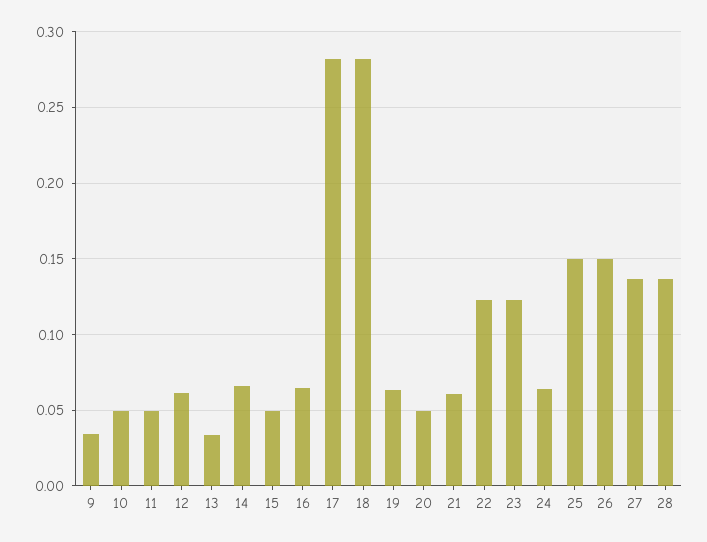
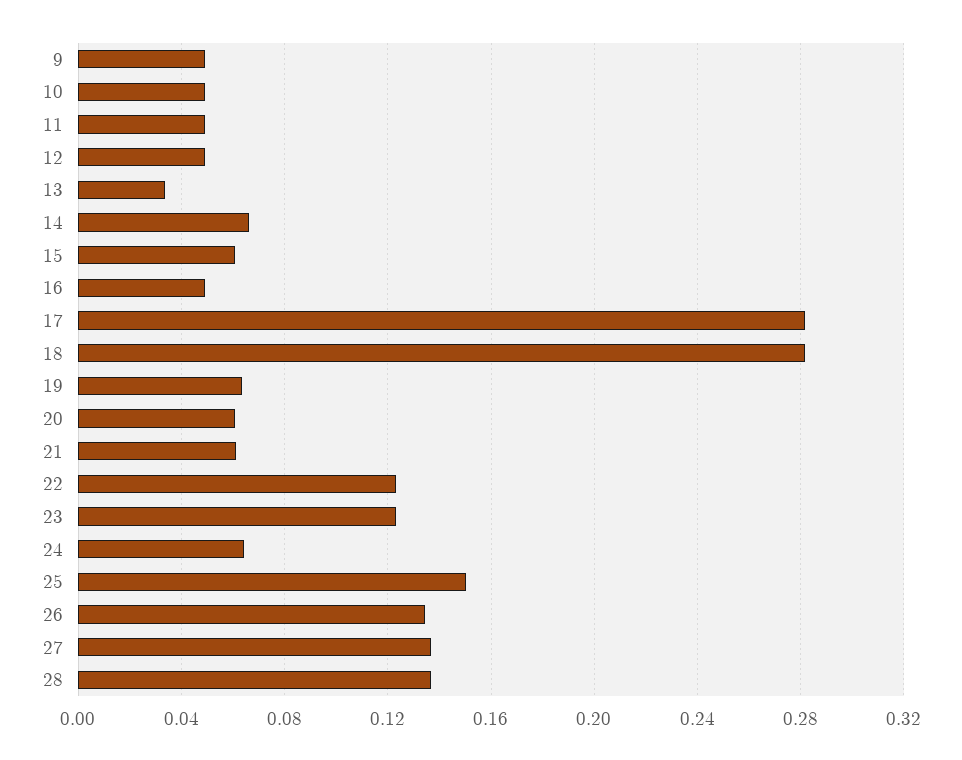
  {
-   "9": 0.035,
+   "9": 0.05,
    "10": 0.05,
    "11": 0.05,
-   "12": 0.06,
+   "12": 0.05,
    "13": 0.035,
    "14": 0.065,
-   "15": 0.05,
+   "15": 0.06,
-   "16": 0.065,
+   "16": 0.05,
    "17": 0.28,
    "18": 0.28,
    "19": 0.065,
-   "20": 0.05,
+   "20": 0.06,
    "21": 0.06,
    "22": 0.125,
    "23": 0.125,
    "24": 0.065,
    "25": 0.15,
-   "26": 0.15,
+   "26": 0.135,
    "27": 0.135,
    "28": 0.135
  }

